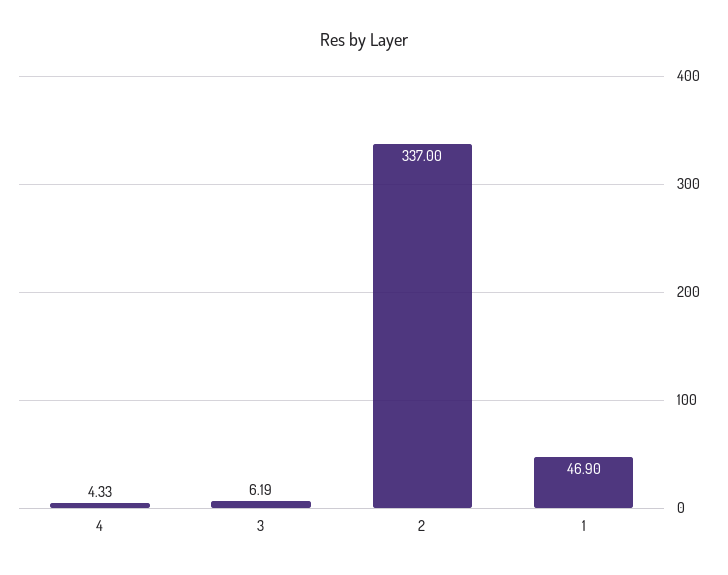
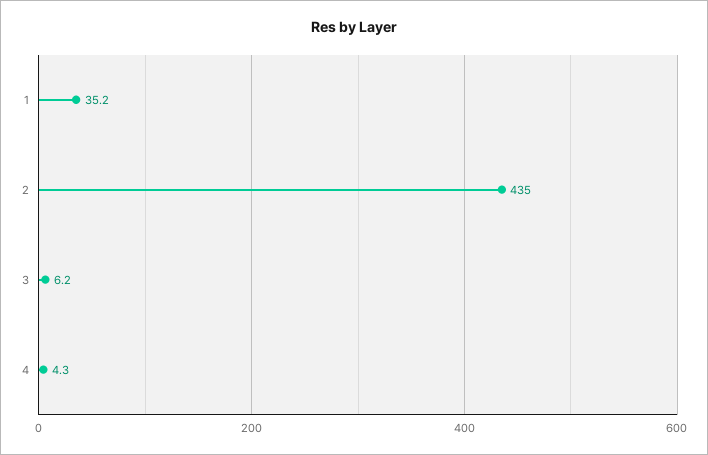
  {
    "4": 4.33,
    "3": 6.19,
-   "2": 337,
+   "2": 435,
-   "1": 46.9
+   "1": 35.2
  }

